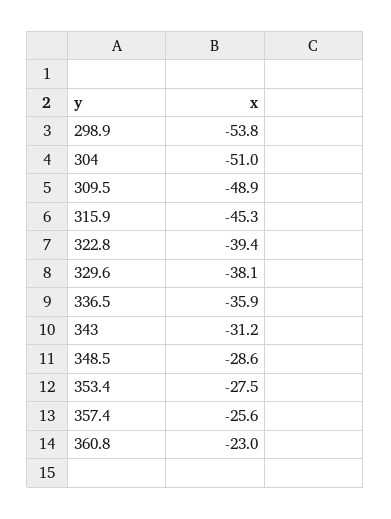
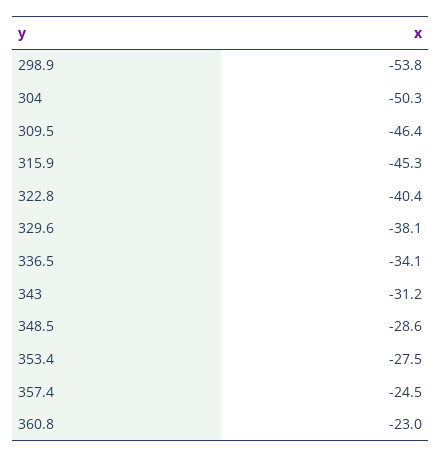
  {
    "298.9": -53.8,
-   "304": -51,
+   "304": -50.3,
-   "309.5": -48.9,
+   "309.5": -46.4,
    "315.9": -45.3,
-   "322.8": -39.4,
+   "322.8": -40.4,
    "329.6": -38.1,
-   "336.5": -35.9,
+   "336.5": -34.1,
    "343": -31.2,
    "348.5": -28.6,
    "353.4": -27.5,
-   "357.4": -25.6,
+   "357.4": -24.5,
    "360.8": -23
  }

